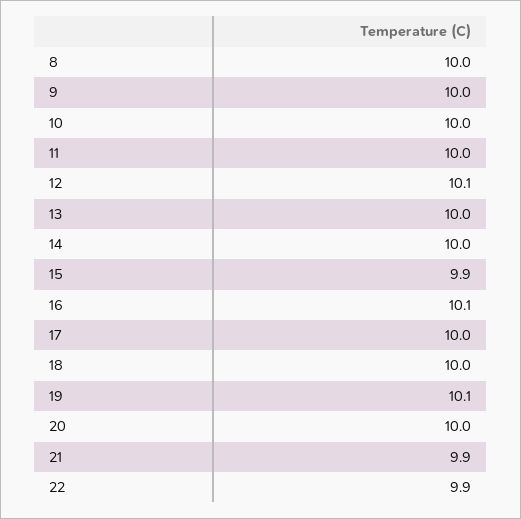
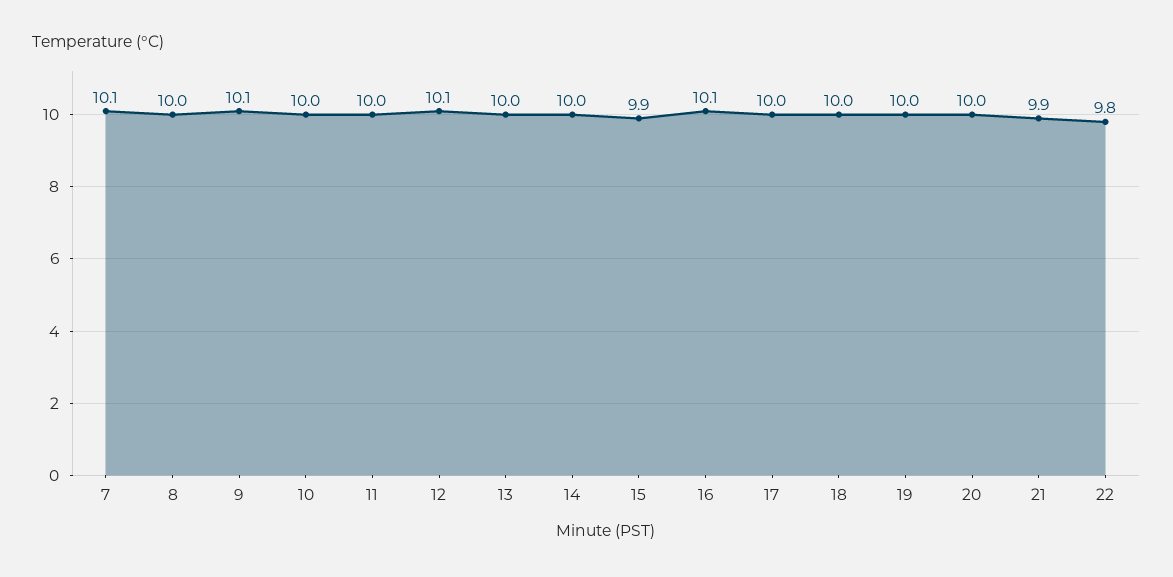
  {
    "8": 10,
-   "9": 10,
+   "9": 10.1,
    "10": 10,
    "11": 10,
    "12": 10.1,
    "13": 10,
    "14": 10,
    "15": 9.9,
    "16": 10.1,
    "17": 10,
    "18": 10,
-   "19": 10.1,
+   "19": 10,
    "20": 10,
    "21": 9.9,
-   "22": 9.9
+   "22": 9.8,
+   "7": 10.1
  }

